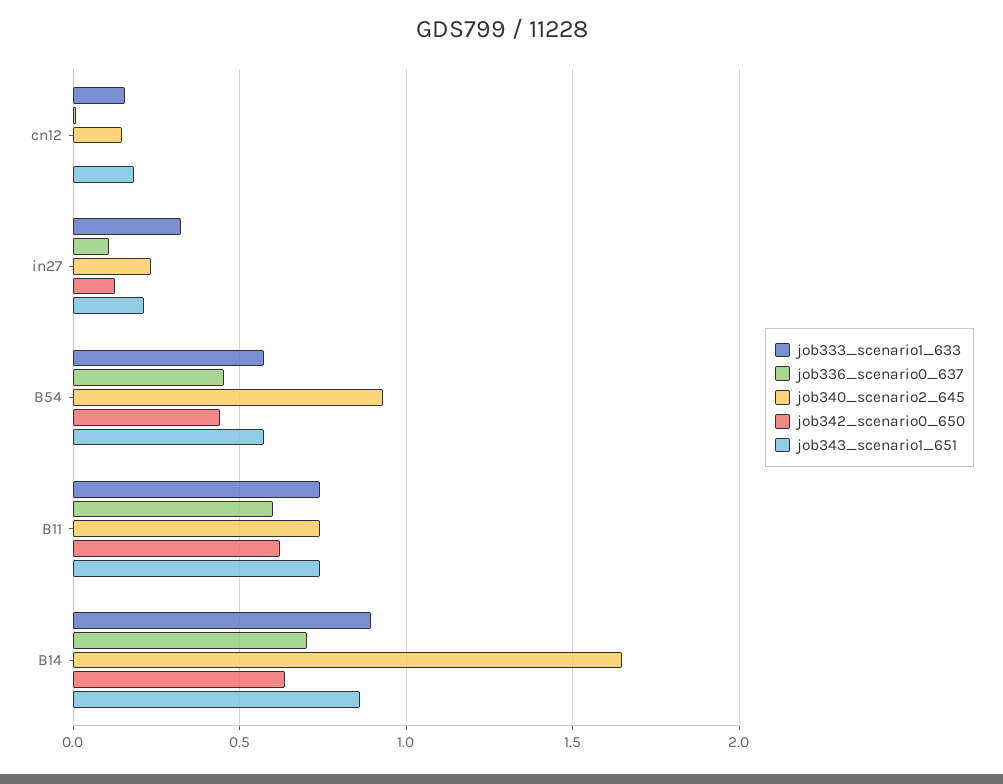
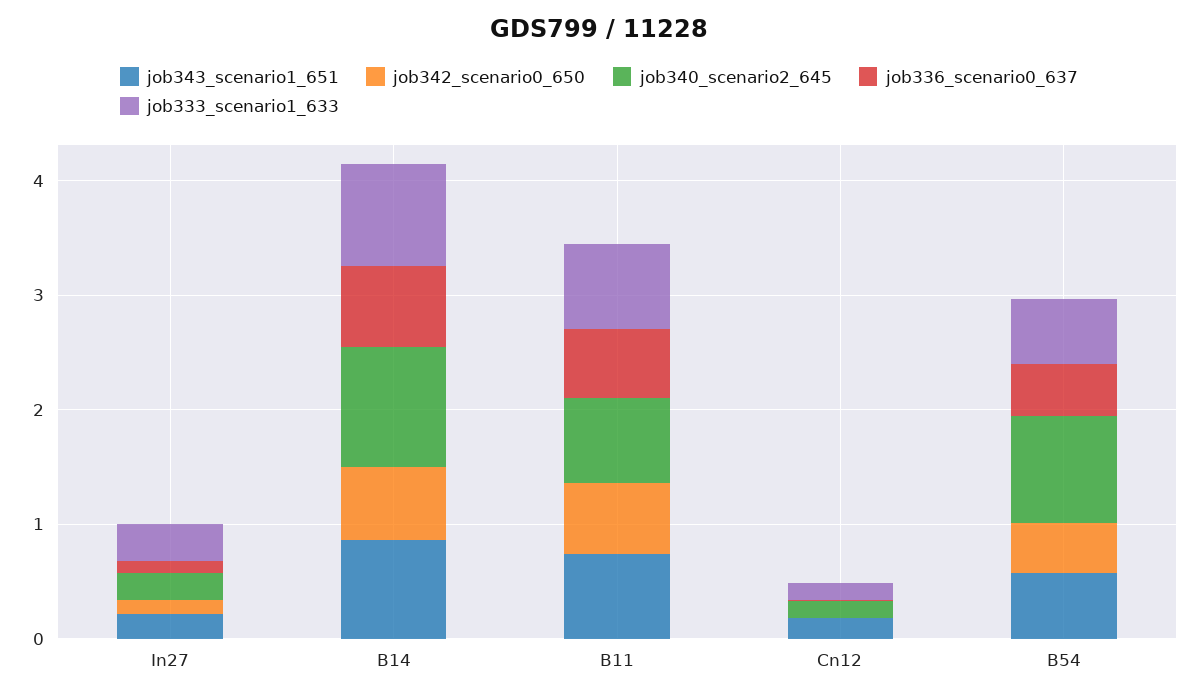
  {
    "job333_scenario1_633": {
      "cn12": 0.15,
      "in27": 0.3,
      "B54": 0.55,
      "B11": 0.75,
      "B14": 0.9
    },
    "job336_scenario0_637": {
      "cn12": 0,
      "in27": 0.1,
      "B54": 0.45,
      "B11": 0.6,
      "B14": 0.7
    },
    "job340_scenario2_645": {
      "cn12": 0.15,
      "in27": 0.25,
      "B54": 0.95,
      "B11": 0.75,
-     "B14": 1.65
+     "B14": 1
    },
    "job342_scenario0_650": {
      "cn12": 0,
      "in27": 0.15,
      "B54": 0.45,
      "B11": 0.6,
      "B14": 0.65
    },
    "job343_scenario1_651": {
      "cn12": 0.2,
      "in27": 0.2,
      "B54": 0.55,
      "B11": 0.75,
      "B14": 0.85
    }
  }

